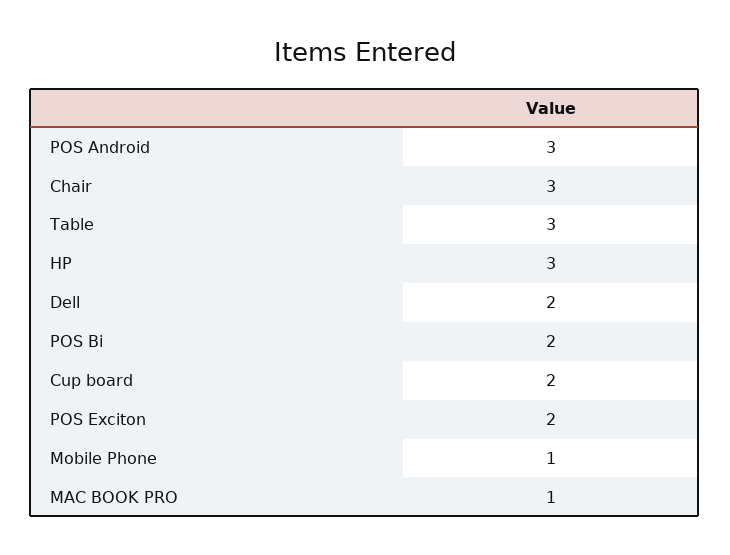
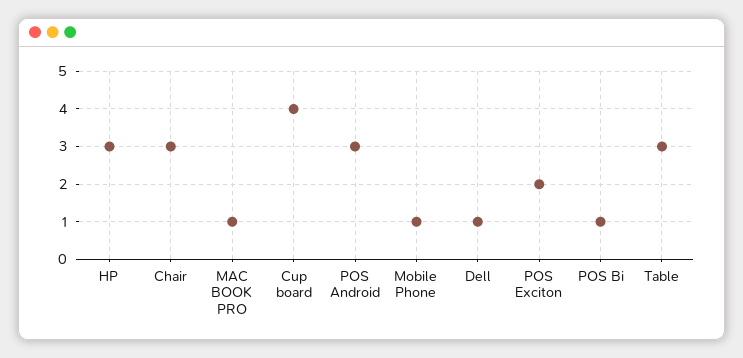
  {
    "POS Android": 3,
    "Chair": 3,
    "Table": 3,
    "HP": 3,
-   "Dell": 2,
+   "Dell": 1,
-   "POS Bi": 2,
+   "POS Bi": 1,
-   "Cup board": 2,
+   "Cup board": 4,
    "POS Exciton": 2,
    "Mobile Phone": 1,
    "MAC BOOK PRO": 1
  }

